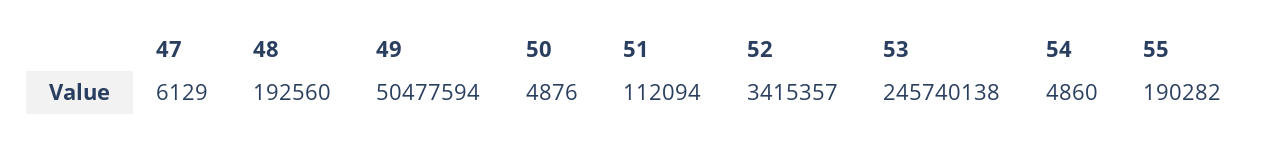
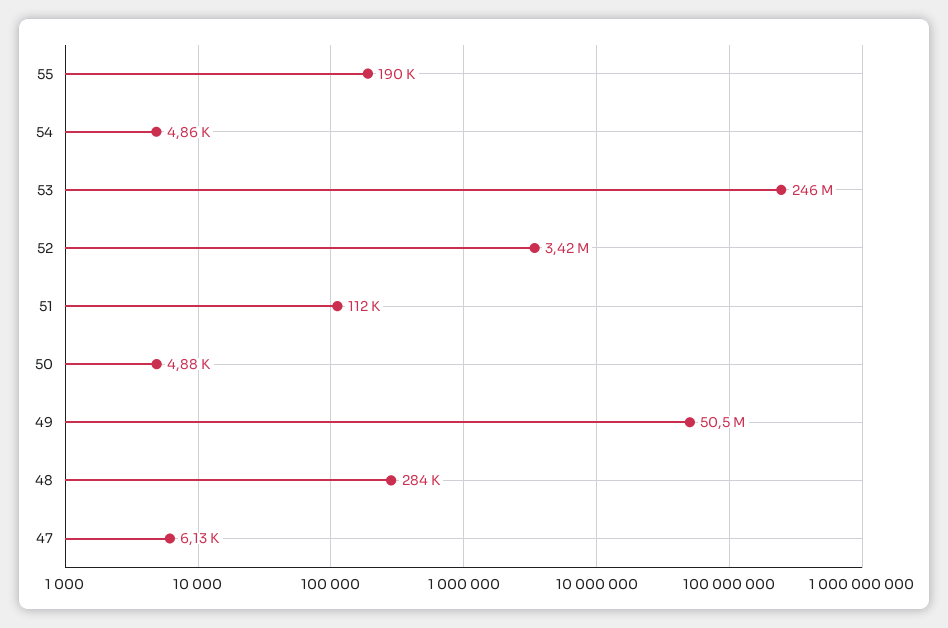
  {
    "47": 6129,
-   "48": 192560,
+   "48": 284000,
    "49": 50477594,
    "50": 4876,
    "51": 112094,
    "52": 3415357,
    "53": 245740138,
    "54": 4860,
    "55": 190282
  }

